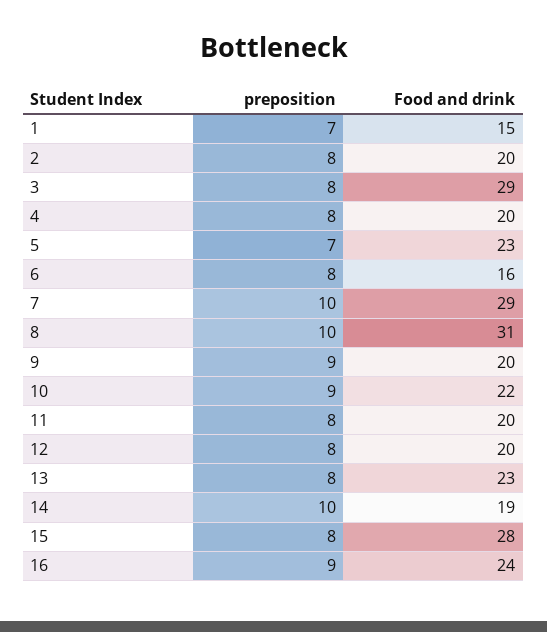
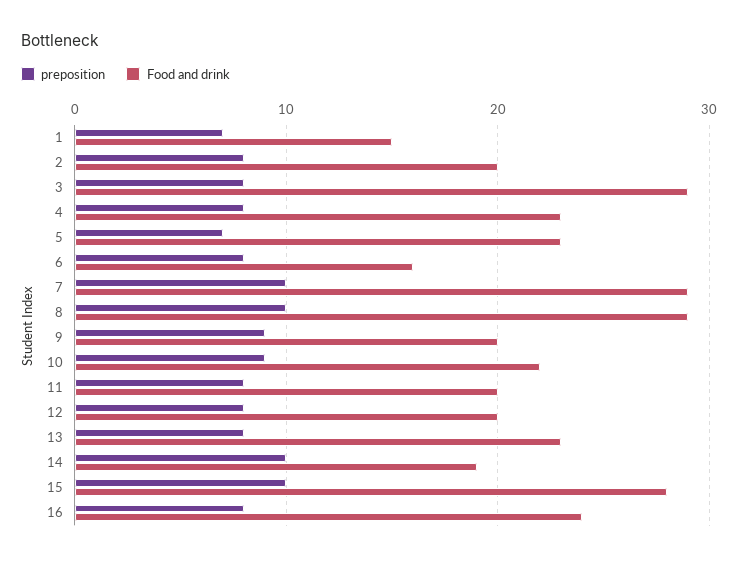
  {
    "preposition": {
      "1": 7,
      "2": 8,
      "3": 8,
      "4": 8,
      "5": 7,
      "6": 8,
      "7": 10,
      "8": 10,
      "9": 9,
      "10": 9,
      "11": 8,
      "12": 8,
      "13": 8,
      "14": 10,
-     "15": 8,
+     "15": 10,
-     "16": 9
+     "16": 8
    },
    "Food and drink": {
      "1": 15,
      "2": 20,
      "3": 29,
-     "4": 20,
+     "4": 23,
      "5": 23,
      "6": 16,
      "7": 29,
-     "8": 31,
+     "8": 29,
      "9": 20,
      "10": 22,
      "11": 20,
      "12": 20,
      "13": 23,
      "14": 19,
      "15": 28,
      "16": 24
    }
  }

